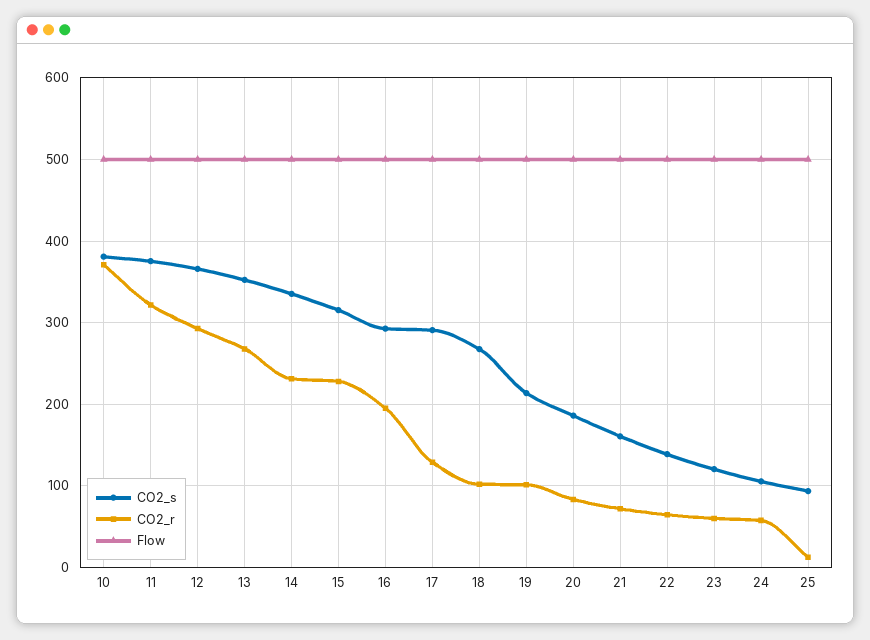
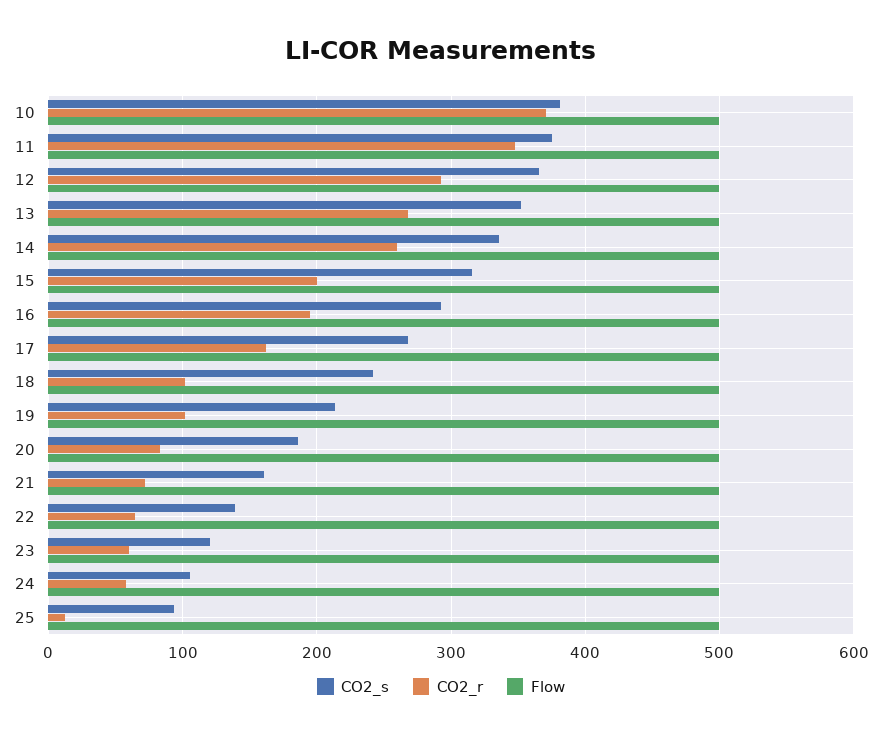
  {
    "CO2_s": {
      "10": 380,
      "11": 380,
      "12": 370,
      "13": 350,
      "14": 340,
      "15": 320,
      "16": 290,
-     "17": 290,
+     "17": 270,
-     "18": 270,
+     "18": 240,
      "19": 210,
      "20": 190,
      "21": 160,
      "22": 140,
      "23": 120,
      "24": 110,
      "25": 90
    },
    "CO2_r": {
      "10": 370,
-     "11": 320,
+     "11": 350,
      "12": 290,
      "13": 270,
-     "14": 230,
+     "14": 260,
-     "15": 230,
+     "15": 200,
      "16": 200,
-     "17": 130,
+     "17": 160,
      "18": 100,
      "19": 100,
      "20": 80,
      "21": 70,
      "22": 60,
      "23": 60,
      "24": 60,
      "25": 10
    },
    "Flow": {
      "10": 500,
      "11": 500,
      "12": 500,
      "13": 500,
      "14": 500,
      "15": 500,
      "16": 500,
      "17": 500,
      "18": 500,
      "19": 500,
      "20": 500,
      "21": 500,
      "22": 500,
      "23": 500,
      "24": 500,
      "25": 500
    }
  }

